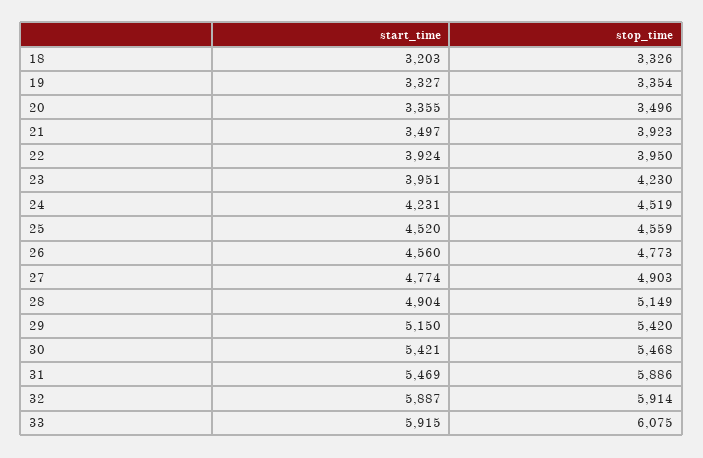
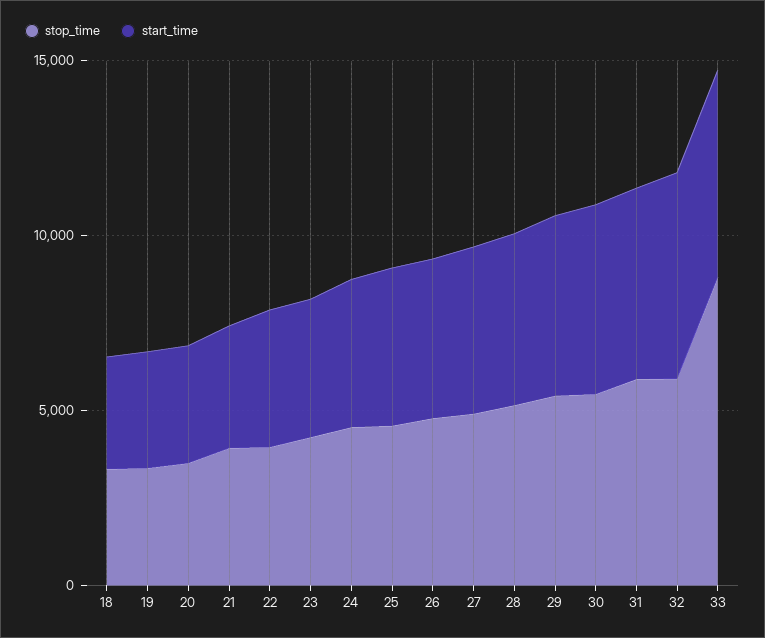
  {
    "start_time": {
      "18": 3203,
      "19": 3327,
      "20": 3355,
      "21": 3497,
      "22": 3924,
      "23": 3951,
      "24": 4231,
      "25": 4520,
      "26": 4560,
      "27": 4774,
      "28": 4904,
      "29": 5150,
      "30": 5421,
      "31": 5469,
      "32": 5887,
      "33": 5915
    },
    "stop_time": {
      "18": 3326,
      "19": 3354,
      "20": 3496,
      "21": 3923,
      "22": 3950,
      "23": 4230,
      "24": 4519,
      "25": 4559,
      "26": 4773,
      "27": 4903,
      "28": 5149,
      "29": 5420,
      "30": 5468,
      "31": 5886,
      "32": 5914,
-     "33": 6075
+     "33": 9000
    }
  }

